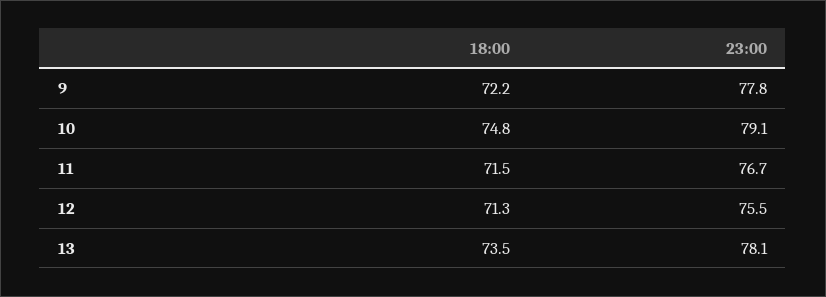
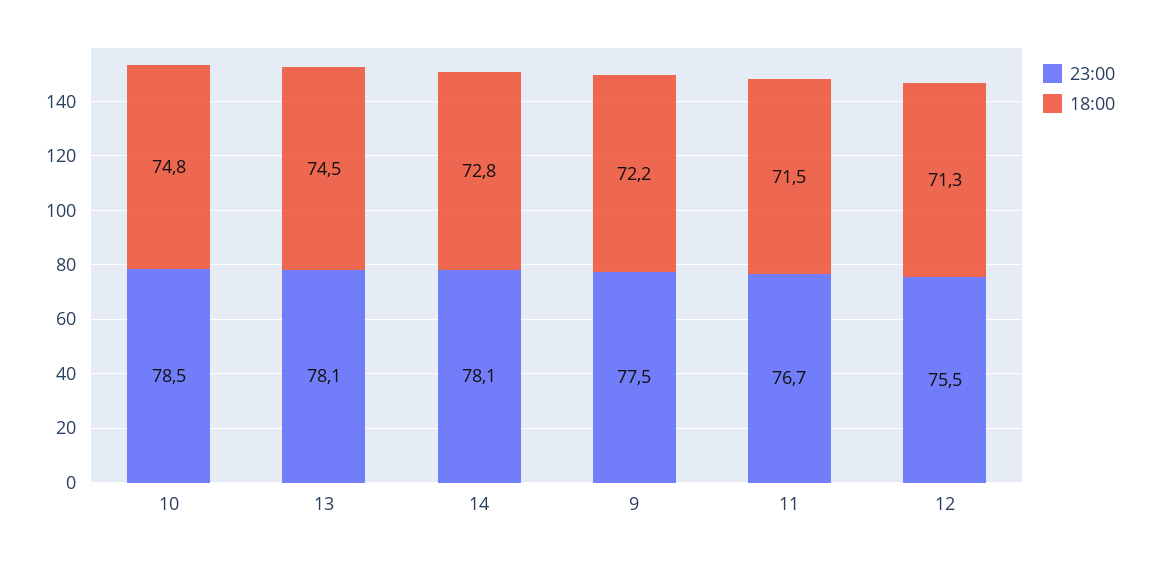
  {
    "18:00": {
      "9": 72.2,
      "10": 74.8,
      "11": 71.5,
      "12": 71.3,
-     "13": 73.5
+     "13": 74.5,
+     "14": 72.8
    },
    "23:00": {
-     "9": 77.8,
+     "9": 77.5,
-     "10": 79.1,
+     "10": 78.5,
      "11": 76.7,
      "12": 75.5,
-     "13": 78.1
+     "13": 78.1,
+     "14": 78.1
    }
  }

